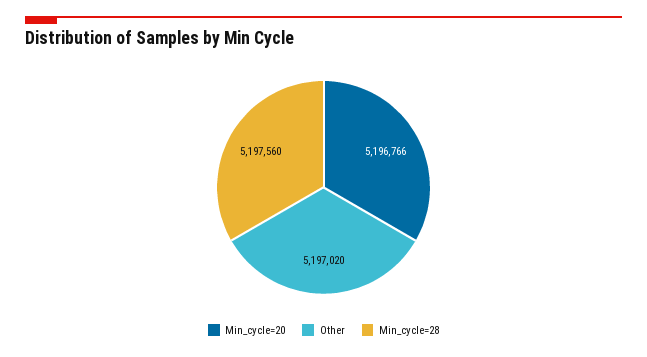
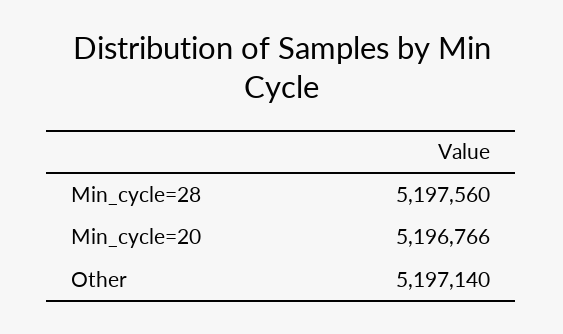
  {
    "Min_cycle=20": 5196766,
-   "Other": 5197020,
+   "Other": 5197140,
    "Min_cycle=28": 5197560
  }

